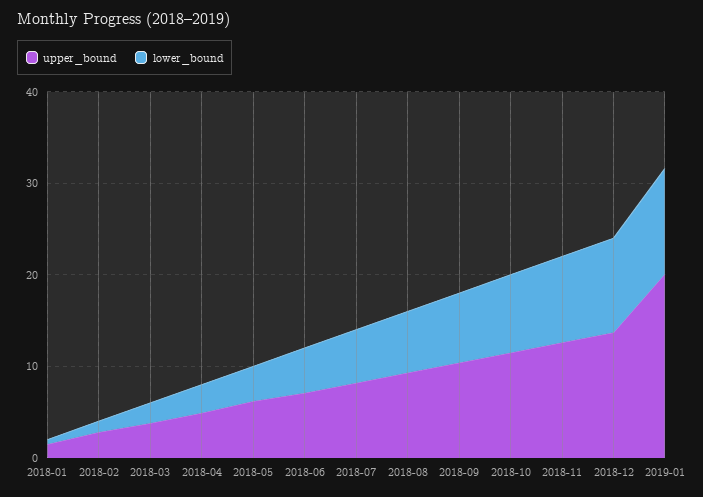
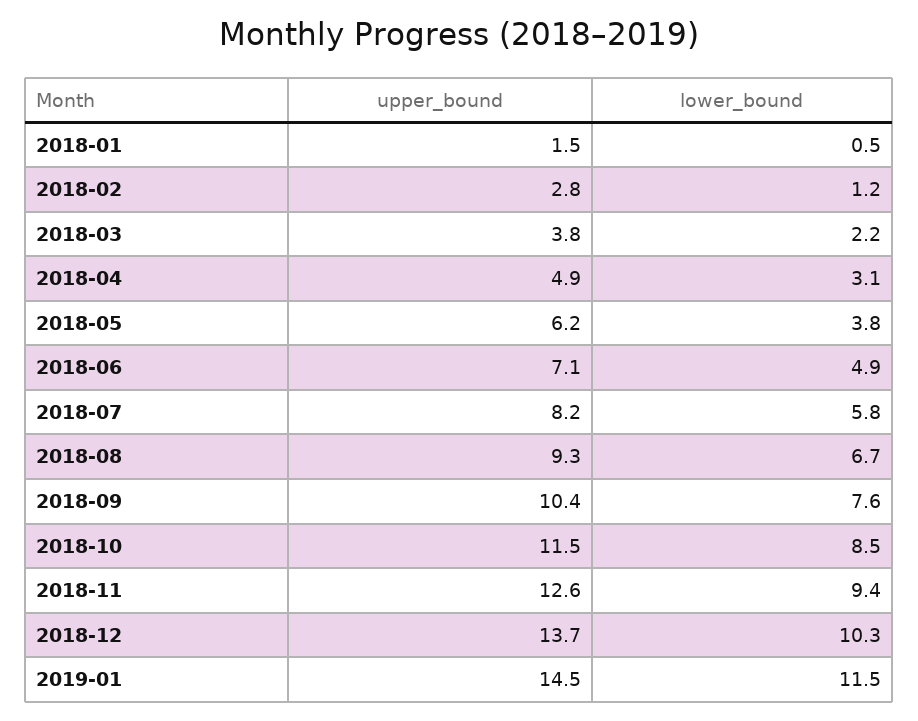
  {
    "upper_bound": {
      "2018-01": 1.5,
      "2018-02": 2.8,
      "2018-03": 3.8,
      "2018-04": 4.9,
      "2018-05": 6.2,
      "2018-06": 7.1,
      "2018-07": 8.2,
      "2018-08": 9.3,
      "2018-09": 10.4,
      "2018-10": 11.5,
      "2018-11": 12.6,
      "2018-12": 13.7,
-     "2019-01": 20
+     "2019-01": 14.5
    },
    "lower_bound": {
      "2018-01": 0.5,
      "2018-02": 1.2,
      "2018-03": 2.2,
      "2018-04": 3.1,
      "2018-05": 3.8,
      "2018-06": 4.9,
      "2018-07": 5.8,
      "2018-08": 6.7,
      "2018-09": 7.6,
      "2018-10": 8.5,
      "2018-11": 9.4,
      "2018-12": 10.3,
      "2019-01": 11.5
    }
  }

